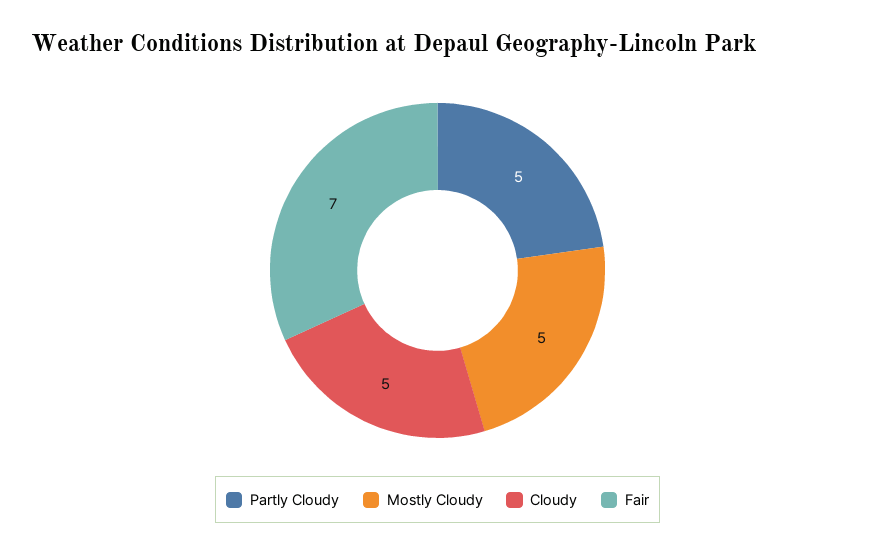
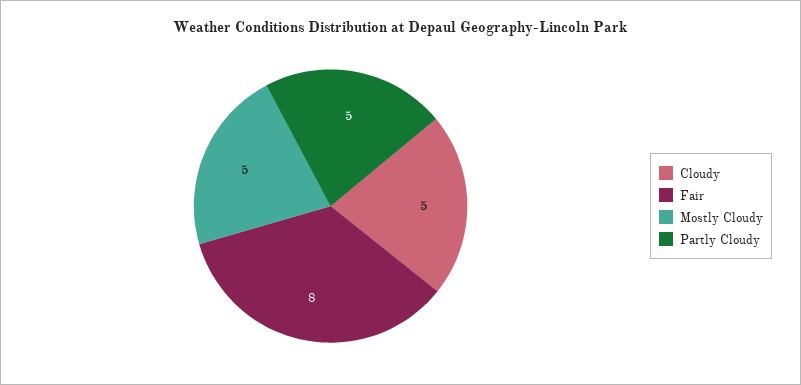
  {
    "Partly Cloudy": 5,
    "Mostly Cloudy": 5,
    "Cloudy": 5,
-   "Fair": 7
+   "Fair": 8
  }

